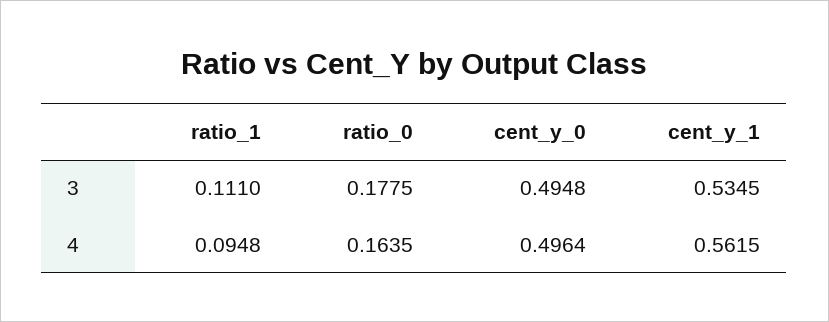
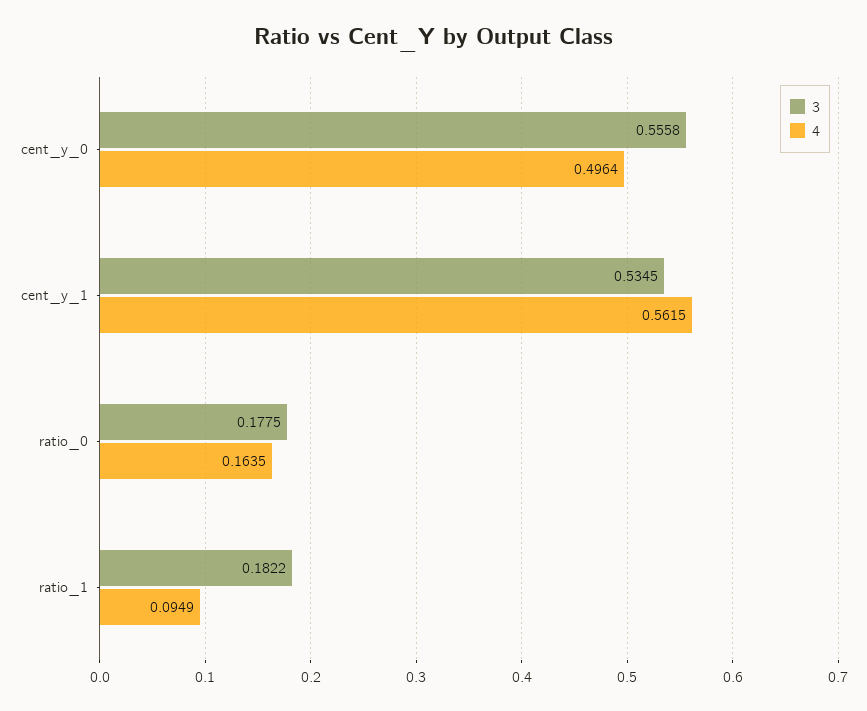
  {
    "3": {
-     "ratio_1": 0.111,
+     "ratio_1": 0.1822,
      "ratio_0": 0.1775,
-     "cent_y_0": 0.4948,
+     "cent_y_0": 0.5558,
      "cent_y_1": 0.5345
    },
    "4": {
-     "ratio_1": 0.0948,
+     "ratio_1": 0.0949,
      "ratio_0": 0.1635,
      "cent_y_0": 0.4964,
      "cent_y_1": 0.5615
    }
  }

